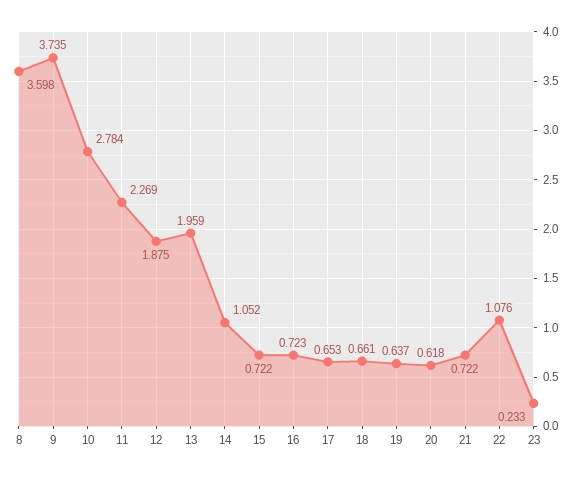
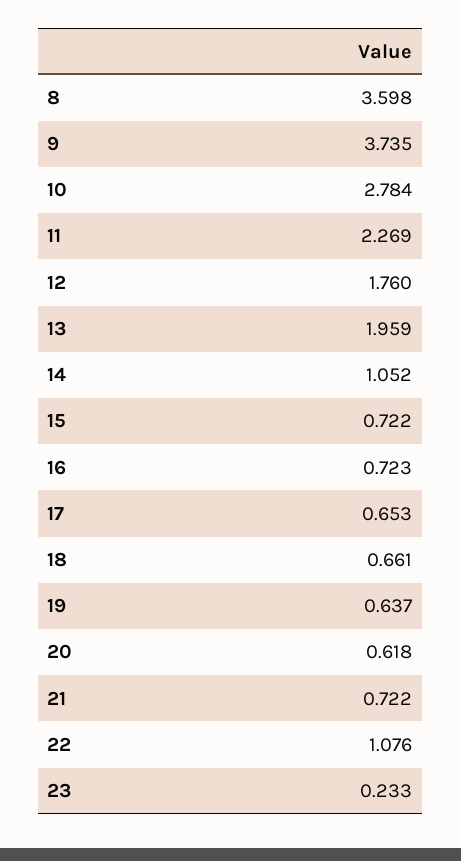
  {
    "8": 3.598,
    "9": 3.735,
    "10": 2.784,
    "11": 2.269,
-   "12": 1.875,
+   "12": 1.76,
    "13": 1.959,
    "14": 1.052,
    "15": 0.722,
    "16": 0.723,
    "17": 0.653,
    "18": 0.661,
    "19": 0.637,
    "20": 0.618,
    "21": 0.722,
    "22": 1.076,
    "23": 0.233
  }

